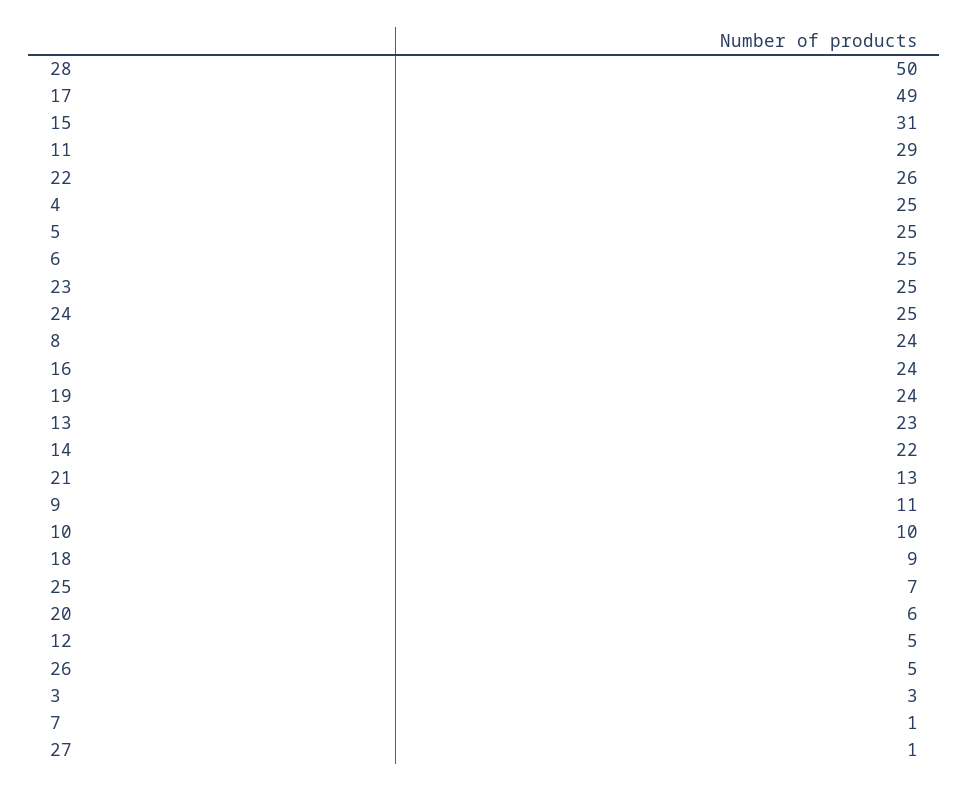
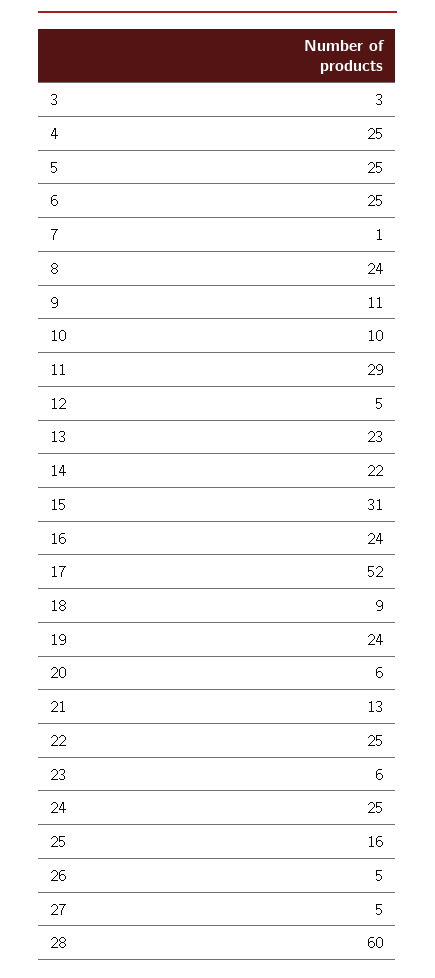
  {
-   "28": 50,
+   "28": 60,
-   "17": 49,
+   "17": 52,
    "15": 31,
    "11": 29,
-   "22": 26,
+   "22": 25,
    "4": 25,
    "5": 25,
    "6": 25,
-   "23": 25,
+   "23": 6,
    "24": 25,
    "8": 24,
    "16": 24,
    "19": 24,
    "13": 23,
    "14": 22,
    "21": 13,
    "9": 11,
    "10": 10,
    "18": 9,
-   "25": 7,
+   "25": 16,
    "20": 6,
    "12": 5,
    "26": 5,
    "3": 3,
    "7": 1,
-   "27": 1
+   "27": 5
  }

